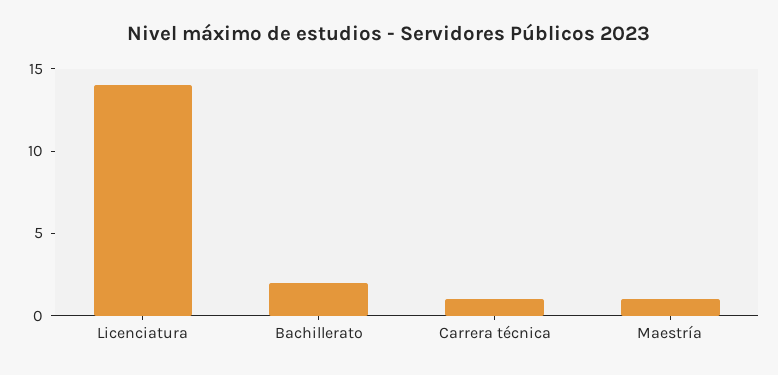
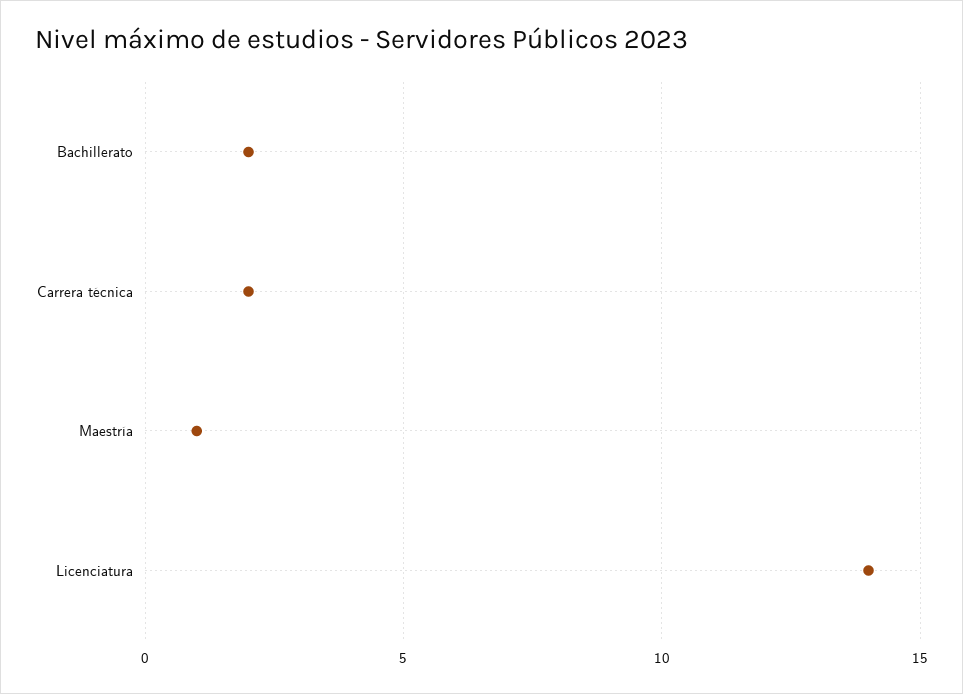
  {
    "Licenciatura": 14,
    "Bachillerato": 2,
-   "Carrera técnica": 1,
+   "Carrera técnica": 2,
    "Maestría": 1
  }

